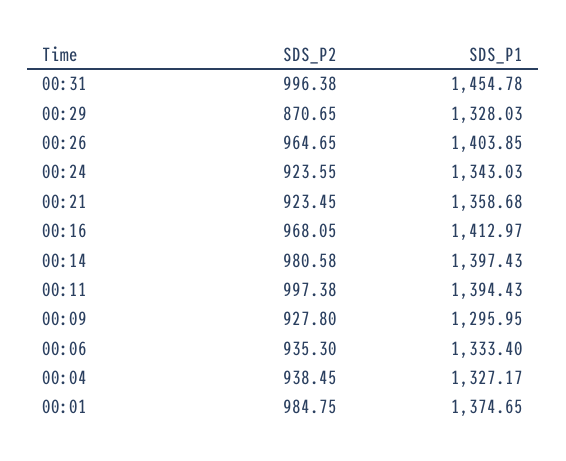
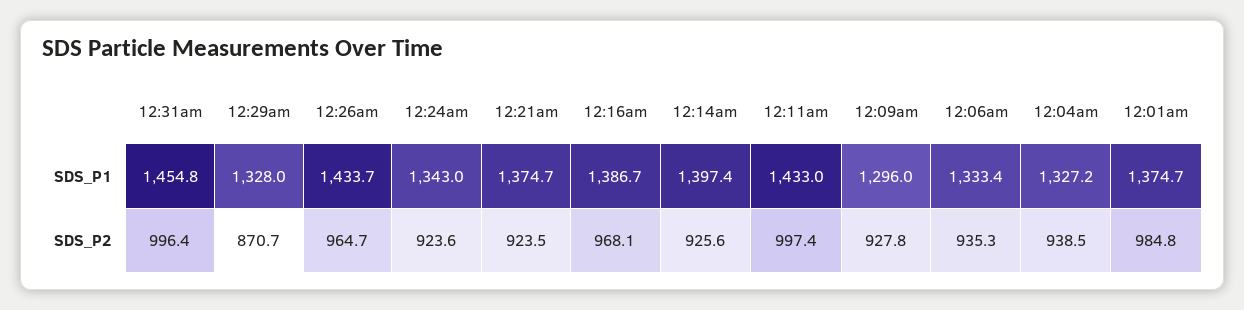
  {
    "SDS_P2": {
      "00:31": 996.38,
      "00:29": 870.65,
      "00:26": 964.65,
      "00:24": 923.55,
      "00:21": 923.45,
      "00:16": 968.05,
-     "00:14": 980.58,
+     "00:14": 925.6,
      "00:11": 997.38,
      "00:09": 927.8,
      "00:06": 935.3,
      "00:04": 938.45,
      "00:01": 984.75
    },
    "SDS_P1": {
      "00:31": 1454.78,
      "00:29": 1328.03,
-     "00:26": 1403.85,
+     "00:26": 1433.7,
      "00:24": 1343.03,
-     "00:21": 1358.68,
+     "00:21": 1374.7,
-     "00:16": 1412.97,
+     "00:16": 1386.7,
      "00:14": 1397.43,
-     "00:11": 1394.43,
+     "00:11": 1433,
      "00:09": 1295.95,
      "00:06": 1333.4,
      "00:04": 1327.17,
      "00:01": 1374.65
    }
  }

